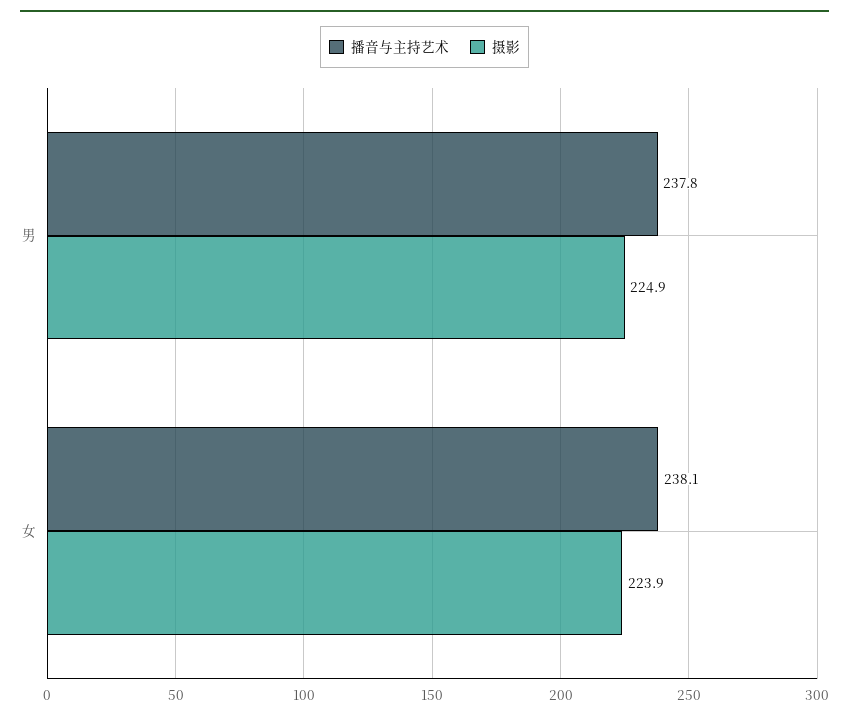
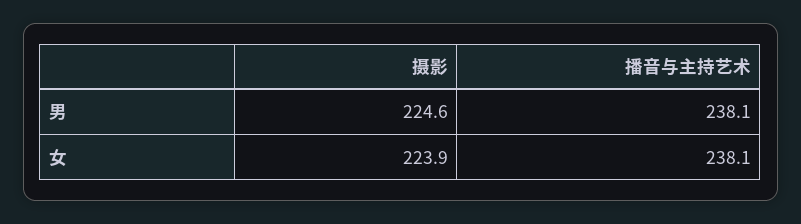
  {
    "播音与主持艺术": {
-     "男": 237.8,
+     "男": 238.1,
      "女": 238.1
    },
    "摄影": {
-     "男": 224.9,
+     "男": 224.6,
      "女": 223.9
    }
  }

